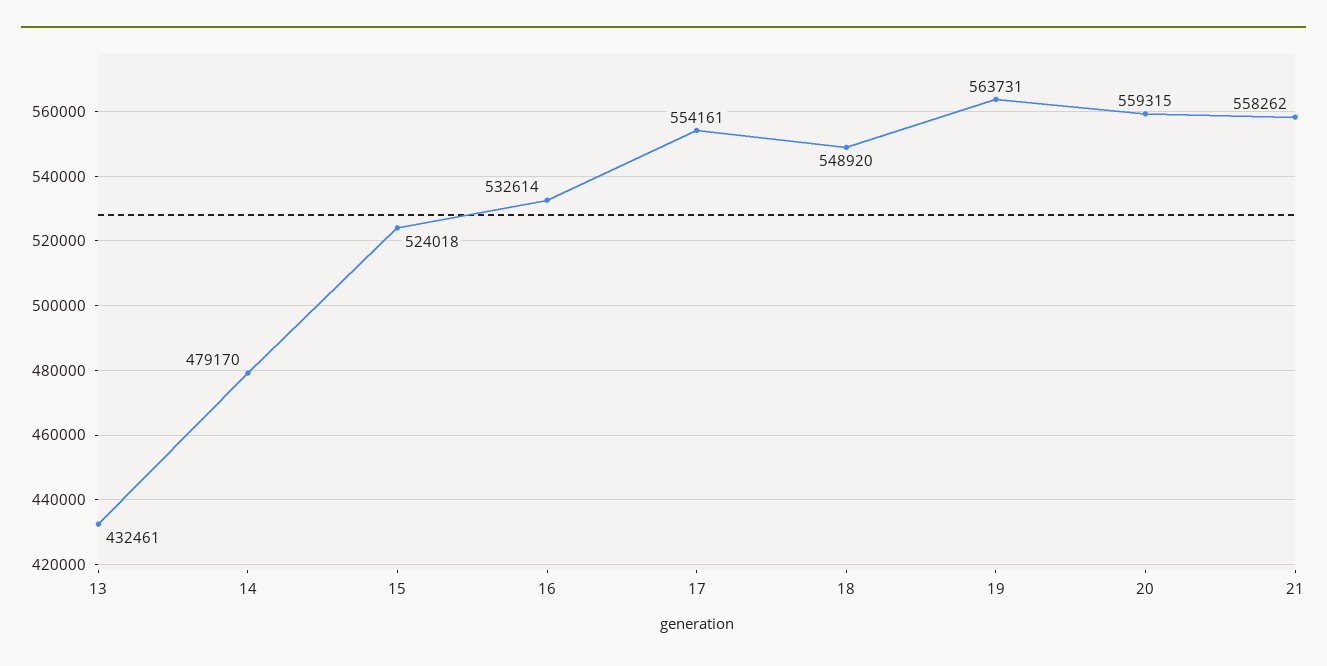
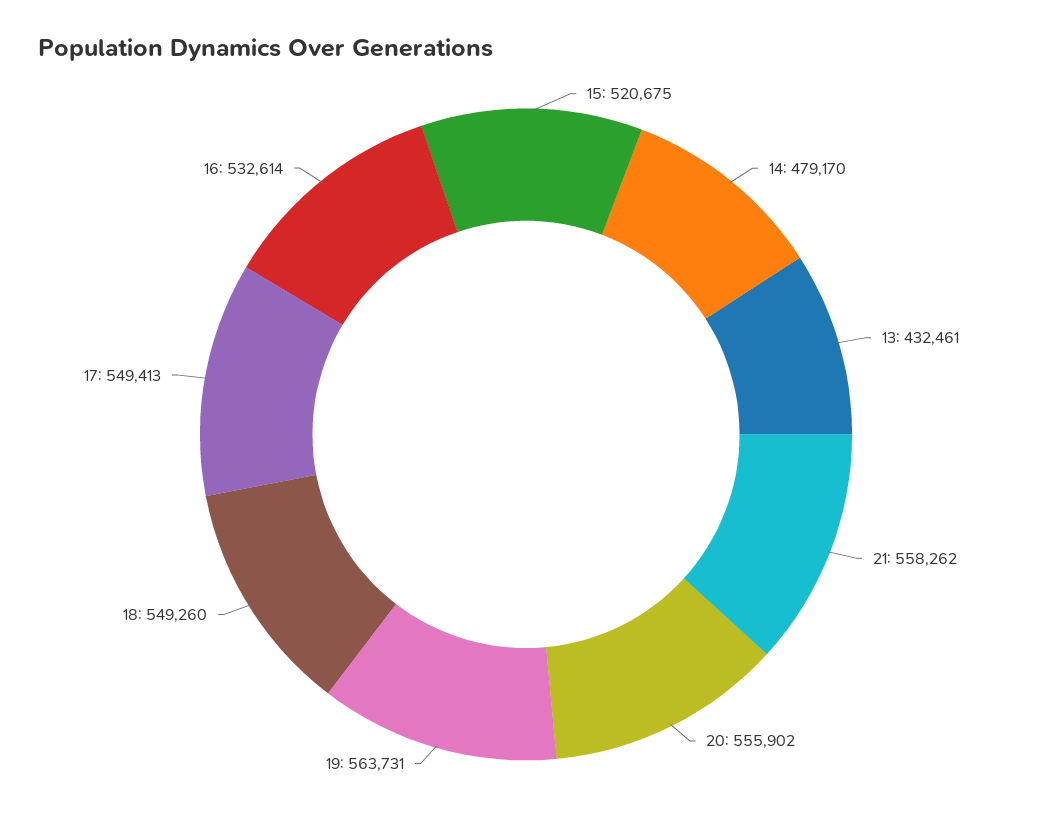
  {
    "13": 432461,
    "14": 479170,
-   "15": 524018,
+   "15": 520675,
    "16": 532614,
-   "17": 554161,
+   "17": 549413,
-   "18": 548920,
+   "18": 549260,
    "19": 563731,
-   "20": 559315,
+   "20": 555902,
    "21": 558262
  }

